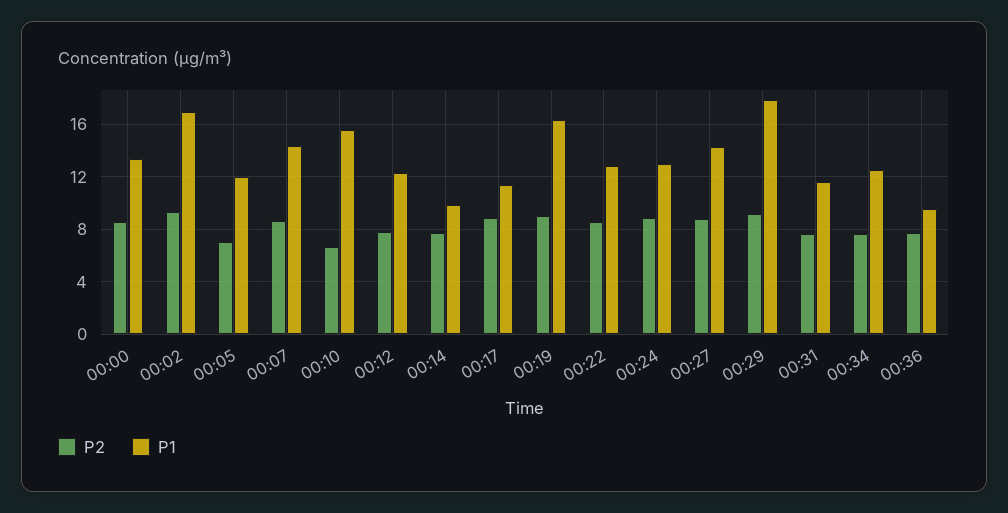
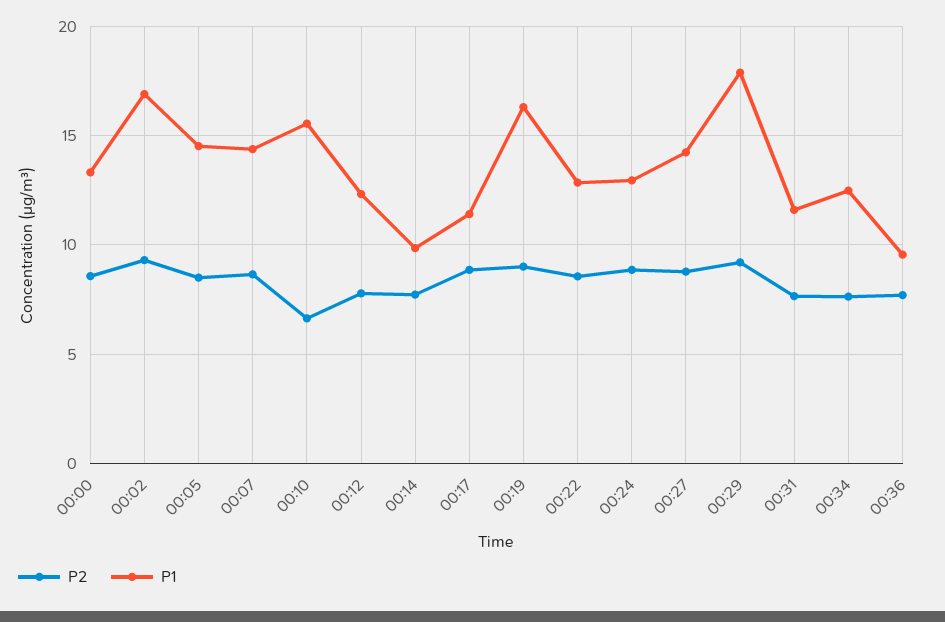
  {
    "P2": {
      "00:00": 8.5,
      "00:02": 9.5,
-     "00:05": 7,
+     "00:05": 8.5,
      "00:07": 8.5,
      "00:10": 6.5,
      "00:12": 8,
      "00:14": 7.5,
      "00:17": 9,
      "00:19": 9,
      "00:22": 8.5,
      "00:24": 9,
      "00:27": 9,
      "00:29": 9,
      "00:31": 7.5,
      "00:34": 7.5,
      "00:36": 7.5
    },
    "P1": {
      "00:00": 13.5,
      "00:02": 17,
-     "00:05": 12,
+     "00:05": 14.5,
      "00:07": 14.5,
      "00:10": 15.5,
      "00:12": 12.5,
      "00:14": 10,
      "00:17": 11.5,
      "00:19": 16.5,
      "00:22": 13,
      "00:24": 13,
      "00:27": 14,
      "00:29": 18,
      "00:31": 11.5,
      "00:34": 12.5,
      "00:36": 9.5
    }
  }

